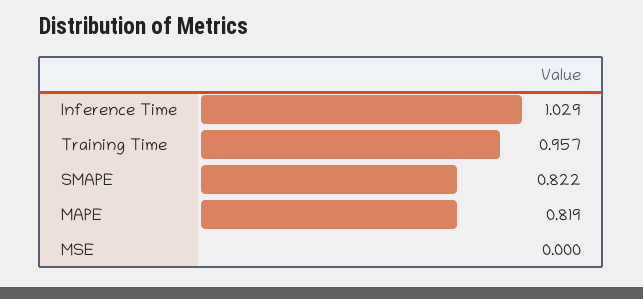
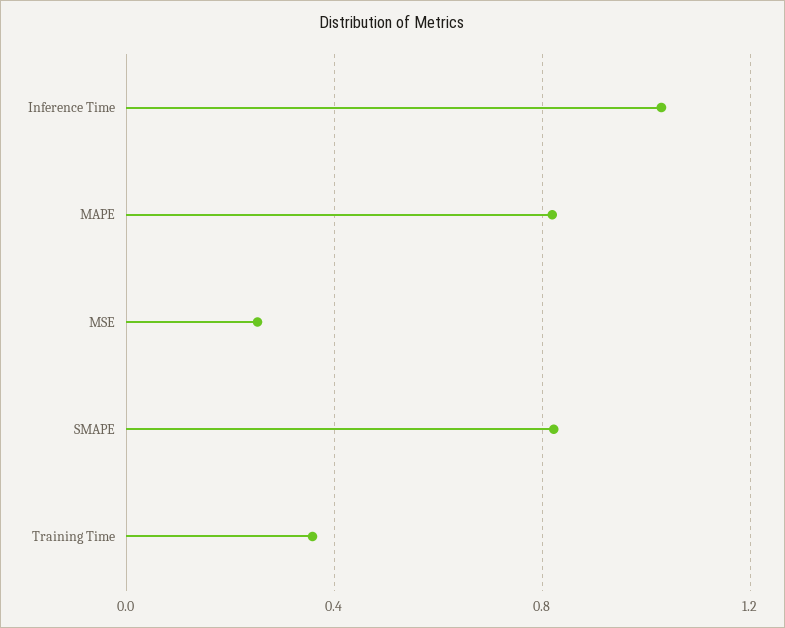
  {
    "Inference Time": 1.029,
-   "Training Time": 0.957,
+   "Training Time": 0.35,
    "SMAPE": 0.822,
    "MAPE": 0.819,
-   "MSE": 0
+   "MSE": 0.25
  }

